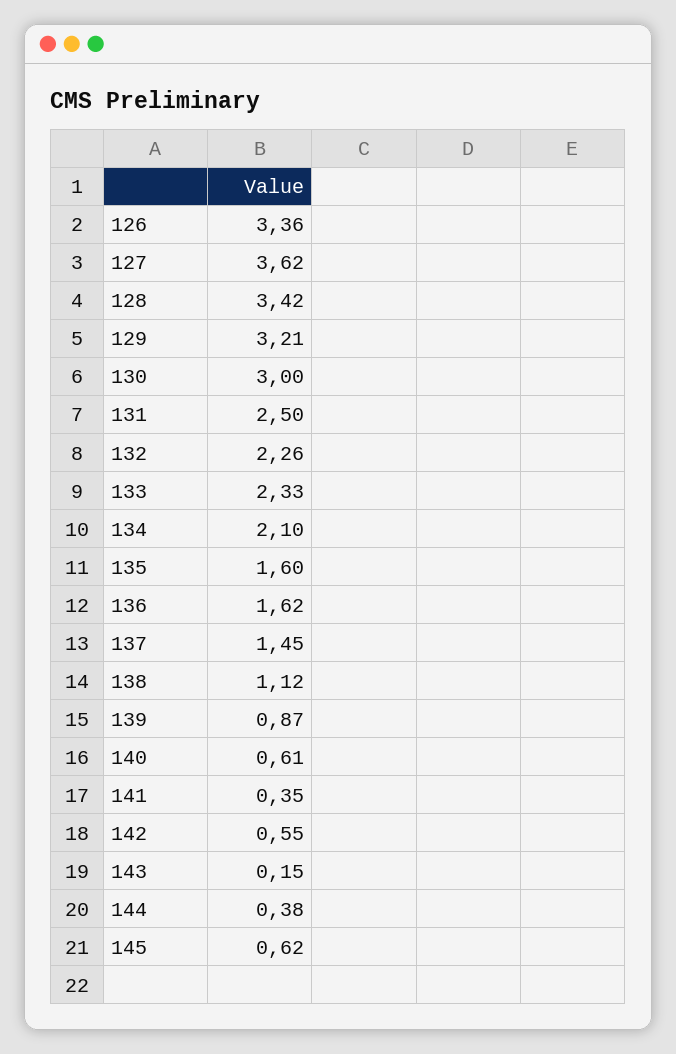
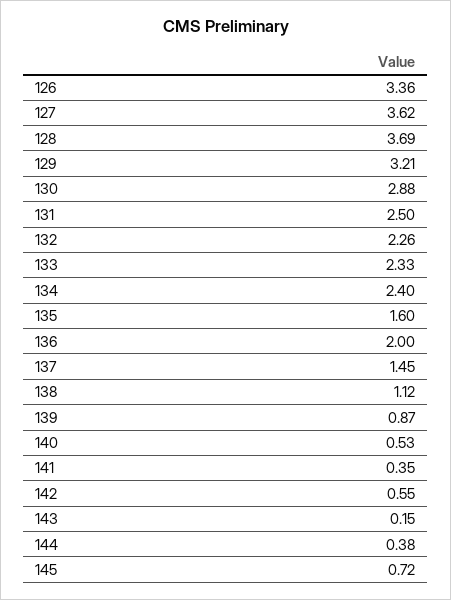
  {
    "126": 3.36,
    "127": 3.62,
-   "128": 3.42,
+   "128": 3.69,
    "129": 3.21,
-   "130": 3,
+   "130": 2.88,
    "131": 2.5,
    "132": 2.26,
    "133": 2.33,
-   "134": 2.1,
+   "134": 2.4,
    "135": 1.6,
-   "136": 1.62,
+   "136": 2,
    "137": 1.45,
    "138": 1.12,
    "139": 0.87,
-   "140": 0.61,
+   "140": 0.53,
    "141": 0.35,
    "142": 0.55,
    "143": 0.15,
    "144": 0.38,
-   "145": 0.62
+   "145": 0.72
  }

